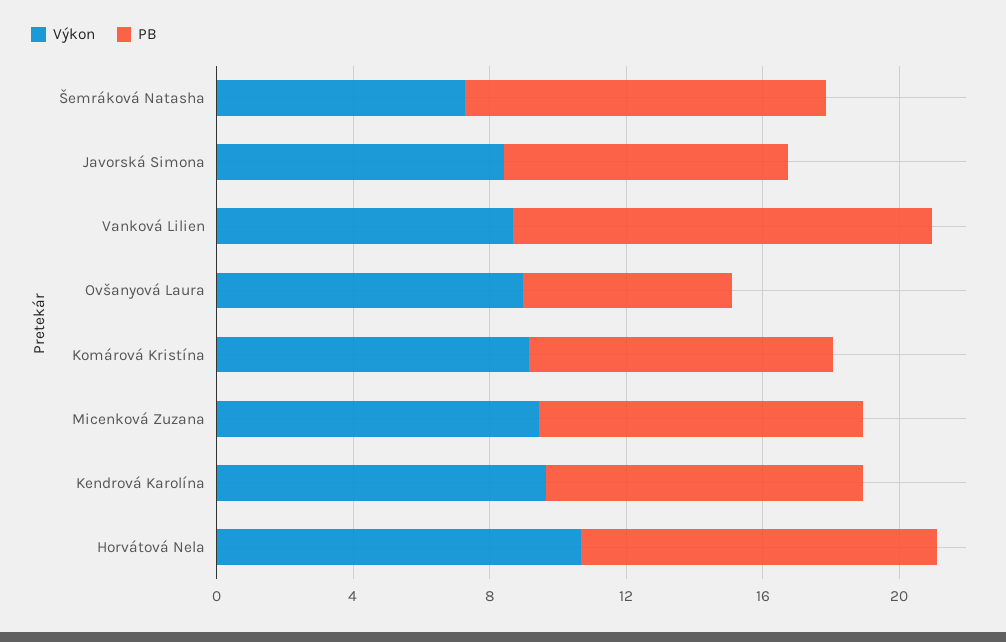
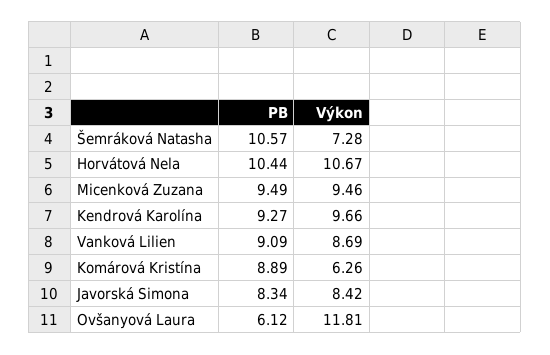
  {
    "Výkon": {
      "Šemráková Natasha": 7.28,
      "Javorská Simona": 8.42,
      "Vanková Lilien": 8.69,
-     "Ovšanyová Laura": 9,
+     "Ovšanyová Laura": 11.81,
-     "Komárová Kristína": 9,
+     "Komárová Kristína": 6.26,
      "Micenková Zuzana": 9.46,
      "Kendrová Karolína": 9.66,
      "Horvátová Nela": 10.67
    },
    "PB": {
      "Šemráková Natasha": 10.57,
      "Javorská Simona": 8.34,
-     "Vanková Lilien": 12,
+     "Vanková Lilien": 9.09,
      "Ovšanyová Laura": 6.12,
      "Komárová Kristína": 8.89,
      "Micenková Zuzana": 9.49,
      "Kendrová Karolína": 9.27,
      "Horvátová Nela": 10.44
    }
  }

